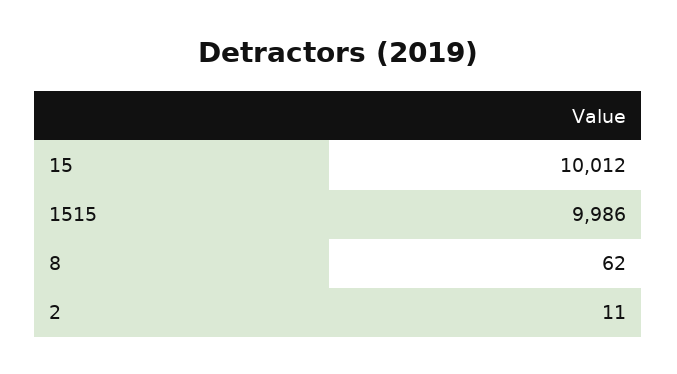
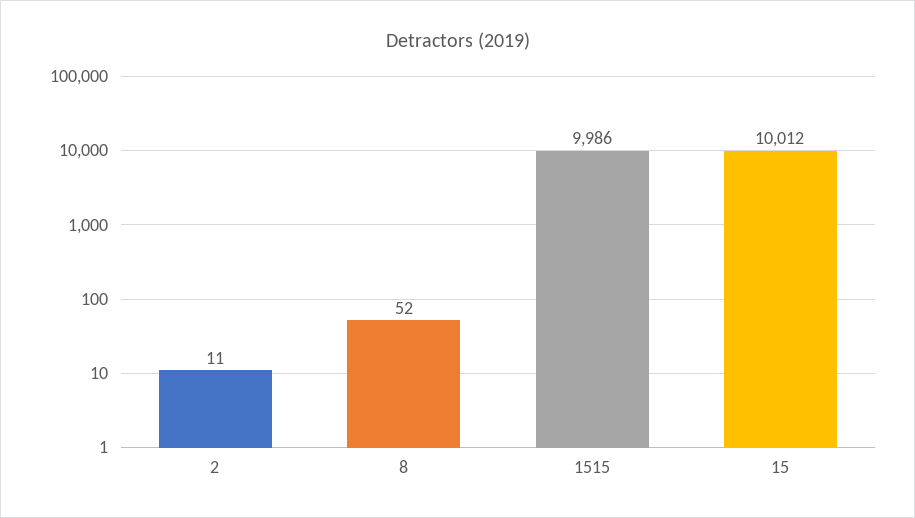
  {
    "15": 10012,
    "1515": 9986,
-   "8": 62,
+   "8": 52,
    "2": 11
  }

